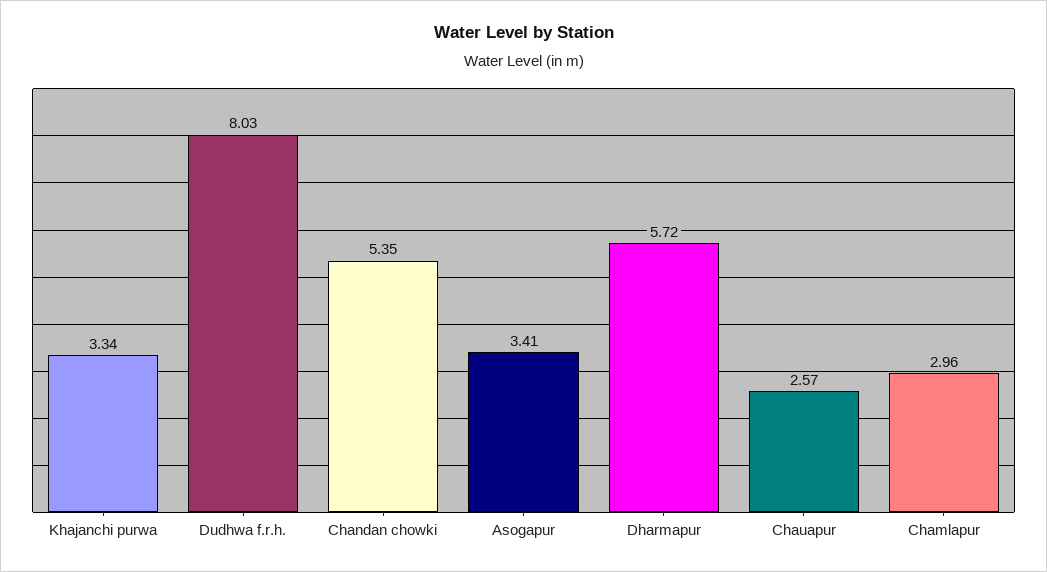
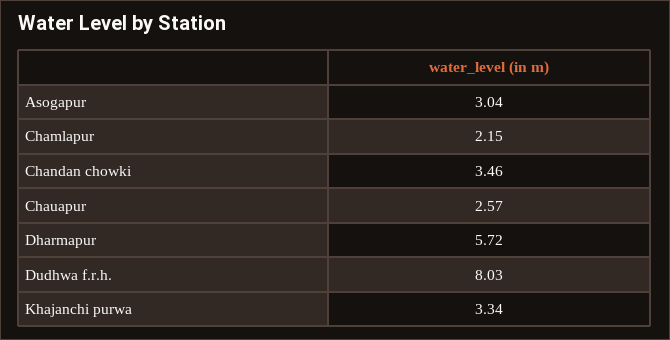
  {
    "Khajanchi purwa": 3.34,
    "Dudhwa f.r.h.": 8.03,
-   "Chandan chowki": 5.35,
+   "Chandan chowki": 3.46,
-   "Asogapur": 3.41,
+   "Asogapur": 3.04,
    "Dharmapur": 5.72,
    "Chauapur": 2.57,
-   "Chamlapur": 2.96
+   "Chamlapur": 2.15
  }

